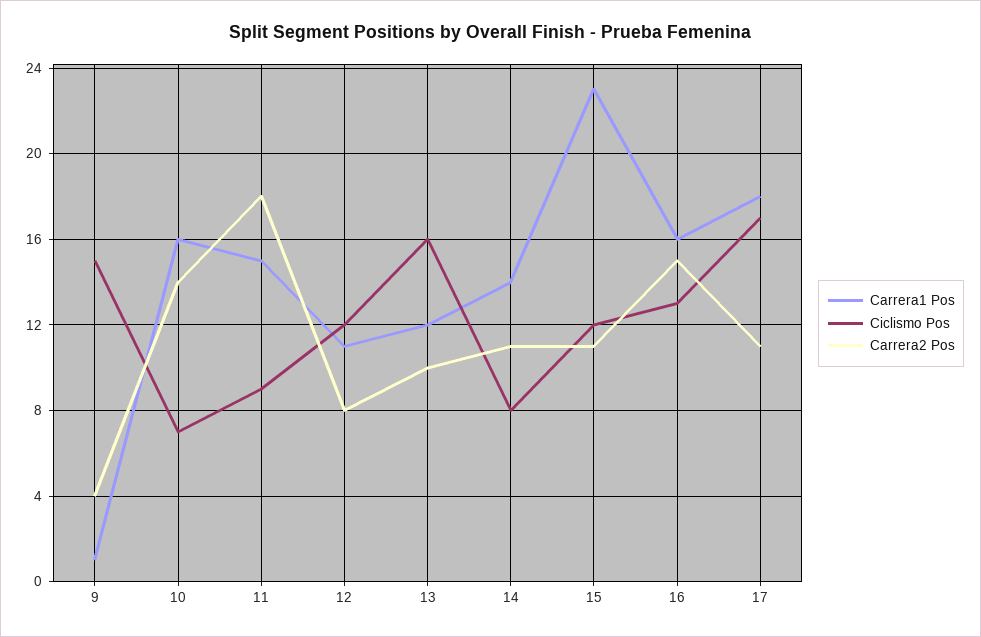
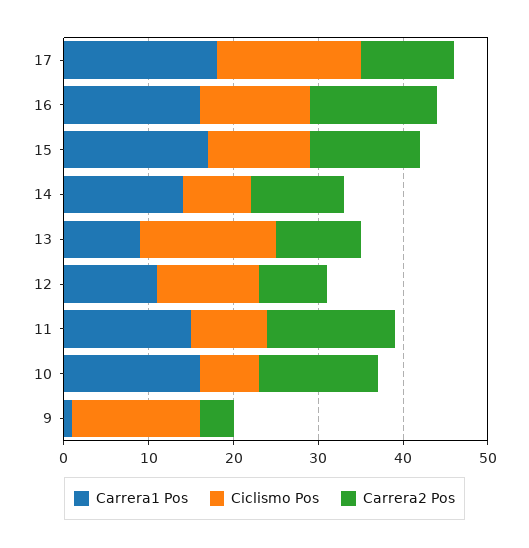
  {
    "Carrera1 Pos": {
      "9": 1,
      "10": 16,
      "11": 15,
      "12": 11,
-     "13": 12,
+     "13": 9,
      "14": 14,
-     "15": 23,
+     "15": 17,
      "16": 16,
      "17": 18
    },
    "Ciclismo Pos": {
      "9": 15,
      "10": 7,
      "11": 9,
      "12": 12,
      "13": 16,
      "14": 8,
      "15": 12,
      "16": 13,
      "17": 17
    },
    "Carrera2 Pos": {
      "9": 4,
      "10": 14,
-     "11": 18,
+     "11": 15,
      "12": 8,
      "13": 10,
      "14": 11,
-     "15": 11,
+     "15": 13,
      "16": 15,
      "17": 11
    }
  }

